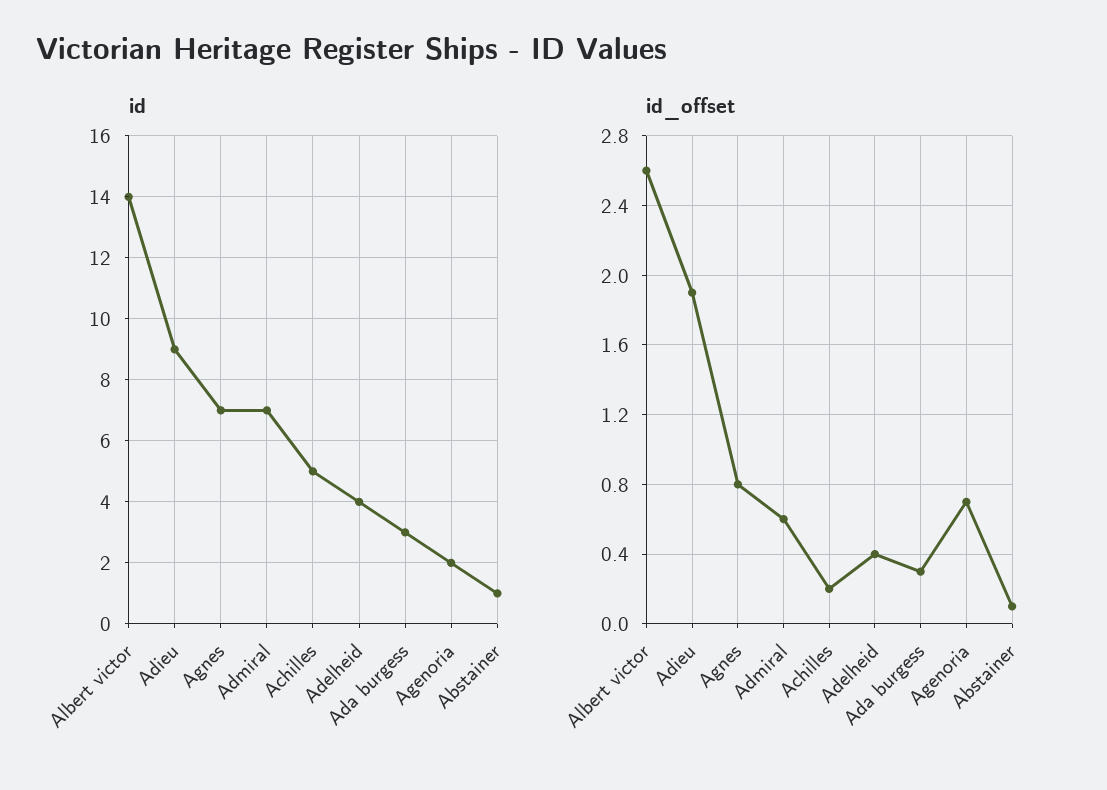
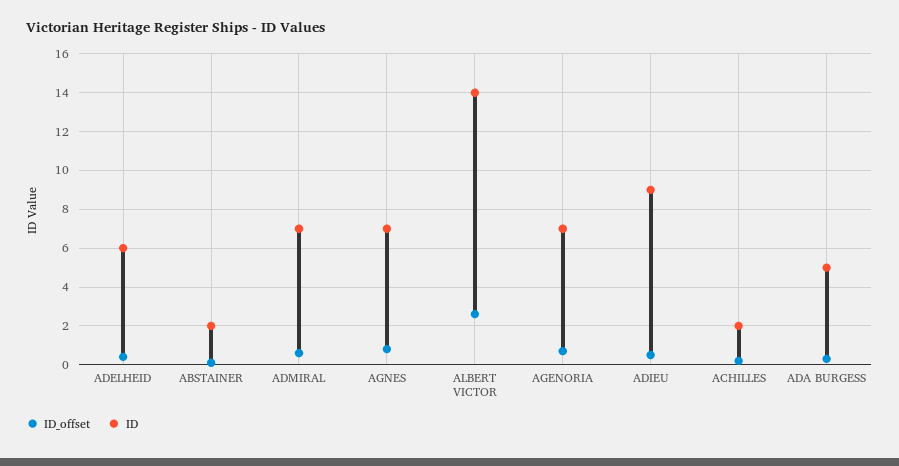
  {
    "id": {
      "Albert victor": 14,
      "Adieu": 9,
      "Agnes": 7,
      "Admiral": 7,
-     "Achilles": 5,
+     "Achilles": 2,
-     "Adelheid": 4,
+     "Adelheid": 6,
-     "Ada burgess": 3,
+     "Ada burgess": 5,
-     "Agenoria": 2,
+     "Agenoria": 7,
-     "Abstainer": 1
+     "Abstainer": 2
    },
    "id_offset": {
      "Albert victor": 2.6,
-     "Adieu": 1.9,
+     "Adieu": 0.5,
      "Agnes": 0.8,
      "Admiral": 0.6,
      "Achilles": 0.2,
      "Adelheid": 0.4,
      "Ada burgess": 0.3,
      "Agenoria": 0.7,
      "Abstainer": 0.1
    }
  }

